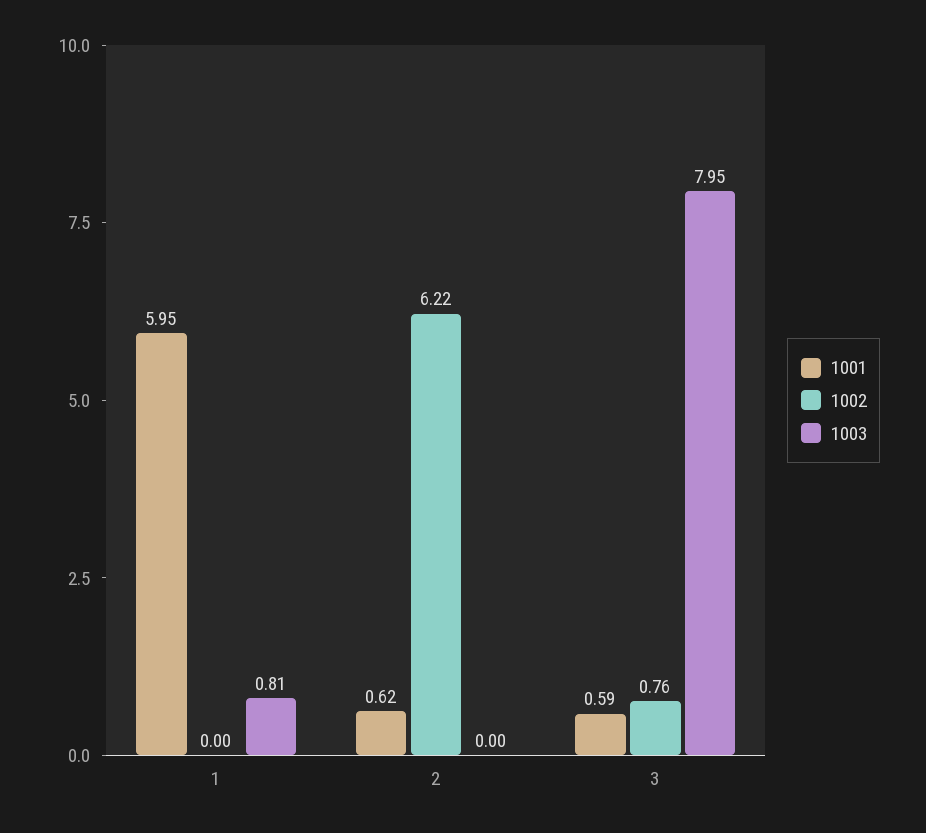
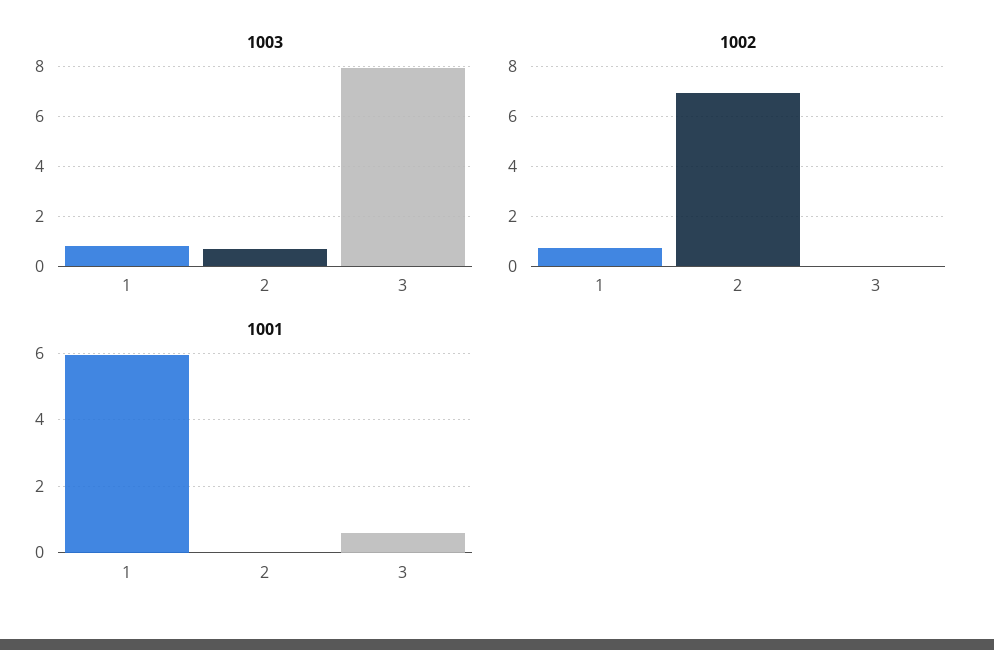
  {
    "1001": {
      "1": 5.95,
-     "2": 0.62,
+     "2": 0,
      "3": 0.59
    },
    "1002": {
-     "1": 0,
+     "1": 0.75,
-     "2": 6.22,
+     "2": 7,
-     "3": 0.76
+     "3": 0
    },
    "1003": {
      "1": 0.81,
-     "2": 0,
+     "2": 0.75,
      "3": 7.95
    }
  }

